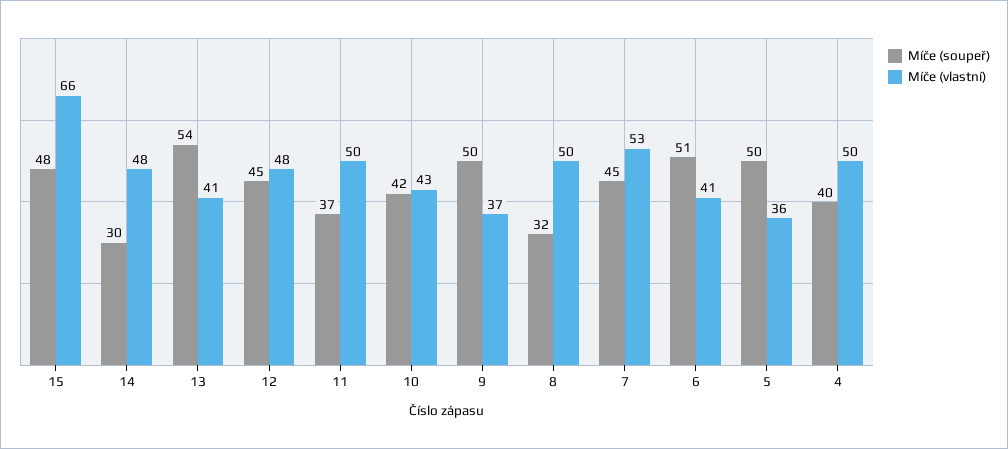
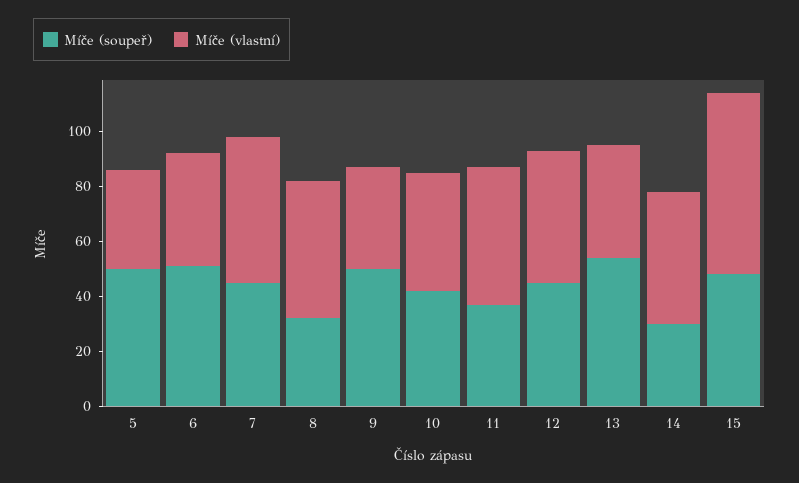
  {
    "Míče (soupeř)": {
      "15": 48,
      "14": 30,
      "13": 54,
      "12": 45,
      "11": 37,
      "10": 42,
      "9": 50,
      "8": 32,
      "7": 45,
      "6": 51,
-     "5": 50,
+     "5": 50
-     "4": 40
    },
    "Míče (vlastní)": {
      "15": 66,
      "14": 48,
      "13": 41,
      "12": 48,
      "11": 50,
      "10": 43,
      "9": 37,
      "8": 50,
      "7": 53,
      "6": 41,
-     "5": 36,
+     "5": 36
-     "4": 50
    }
  }

